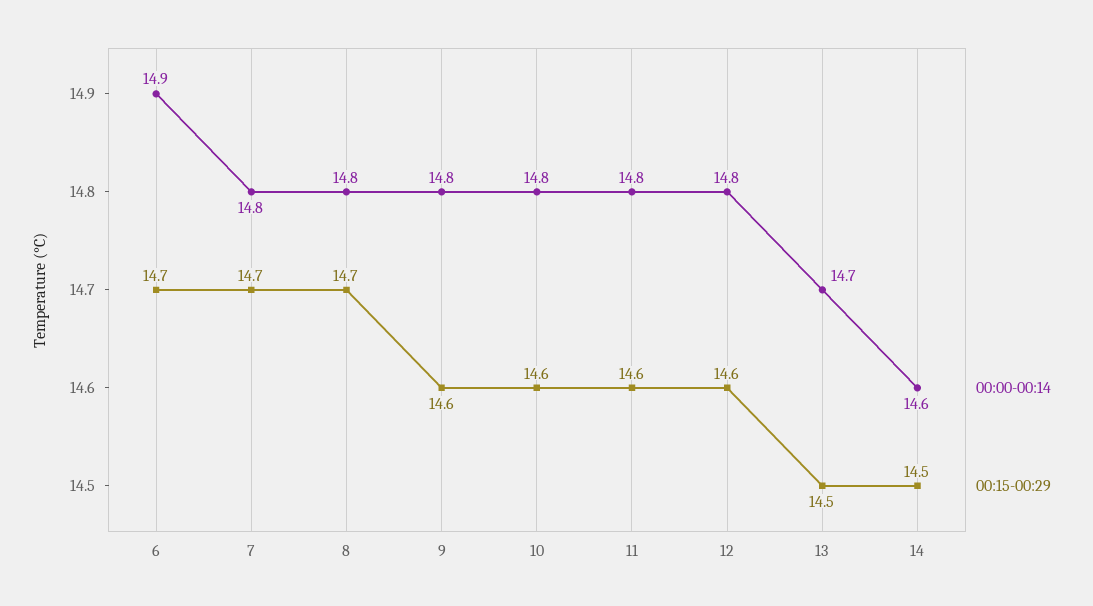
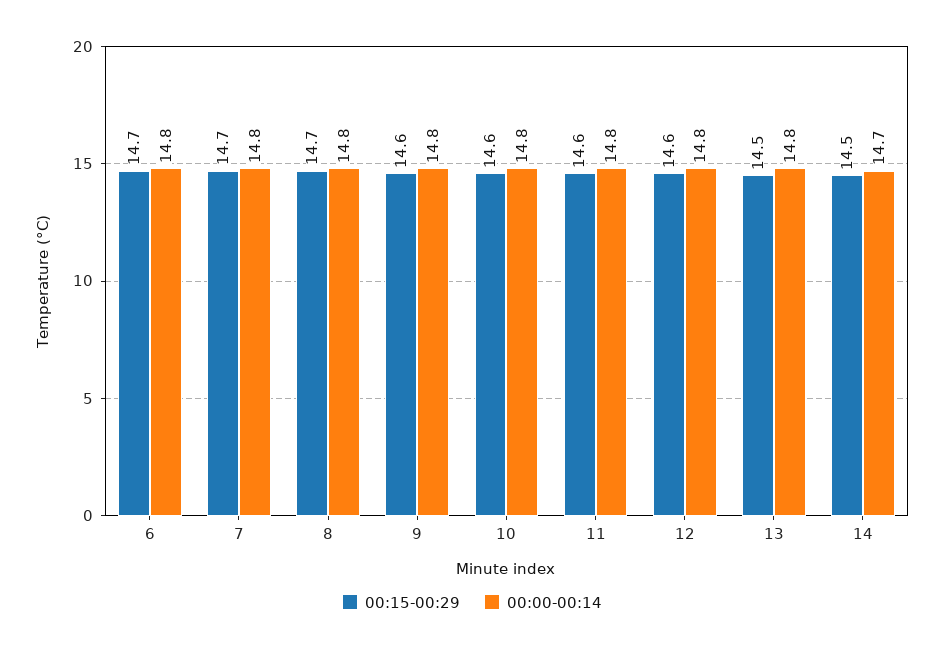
  {
    "00:00-00:14": {
-     "6": 14.9,
+     "6": 14.8,
      "7": 14.8,
      "8": 14.8,
      "9": 14.8,
      "10": 14.8,
      "11": 14.8,
      "12": 14.8,
-     "13": 14.7,
+     "13": 14.8,
-     "14": 14.6
+     "14": 14.7
    },
    "00:15-00:29": {
      "6": 14.7,
      "7": 14.7,
      "8": 14.7,
      "9": 14.6,
      "10": 14.6,
      "11": 14.6,
      "12": 14.6,
      "13": 14.5,
      "14": 14.5
    }
  }

